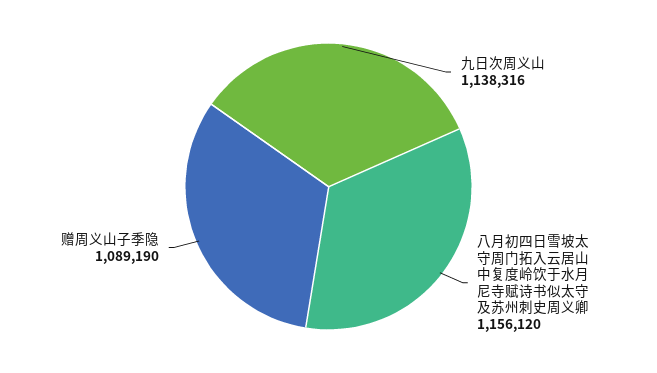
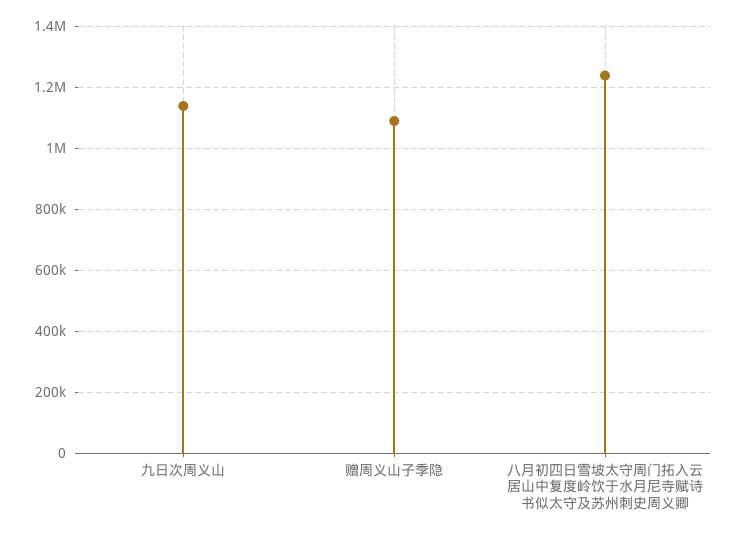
  {
    "九日次周义山": 1138316,
-   "八月初四日雪坡太守周门拓入云居山中复度岭饮于水月尼寺赋诗书似太守及苏州刺史周义卿": 1156120,
+   "八月初四日雪坡太守周门拓入云居山中复度岭饮于水月尼寺赋诗书似太守及苏州刺史周义卿": 1240000,
    "赠周义山子季隐": 1089190
  }

